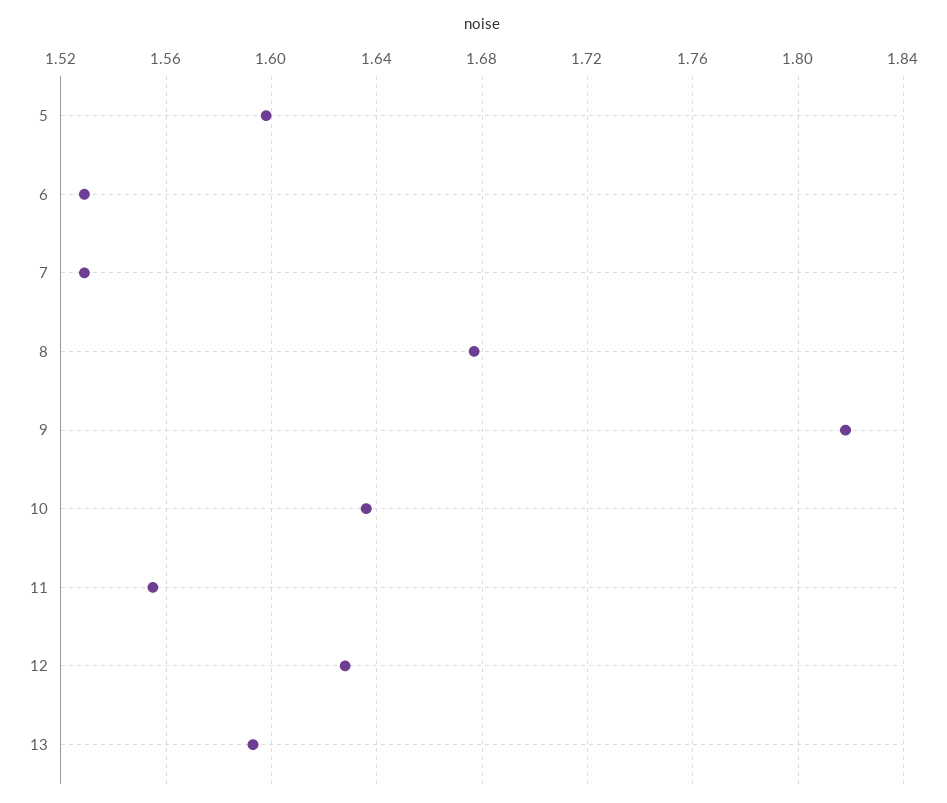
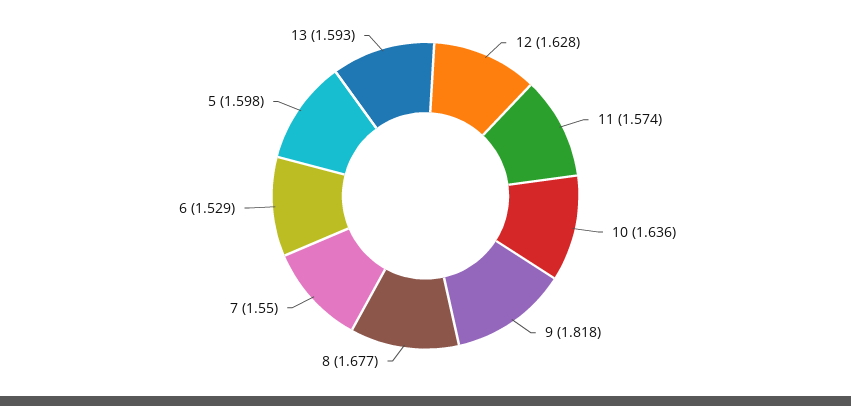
  {
    "5": 1.598,
    "6": 1.529,
-   "7": 1.53,
+   "7": 1.55,
    "8": 1.677,
    "9": 1.818,
    "10": 1.636,
-   "11": 1.555,
+   "11": 1.574,
    "12": 1.628,
    "13": 1.593
  }

